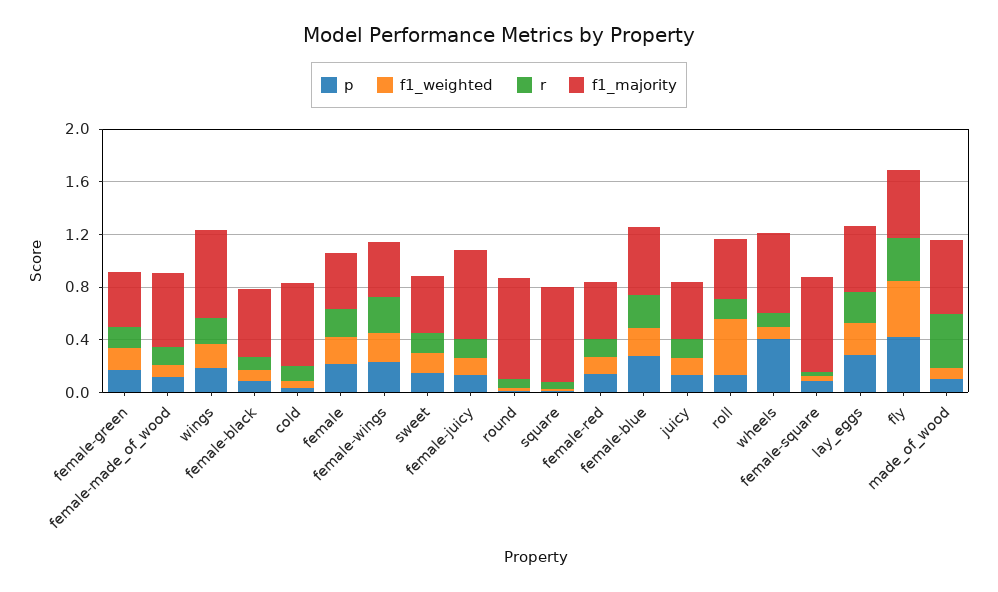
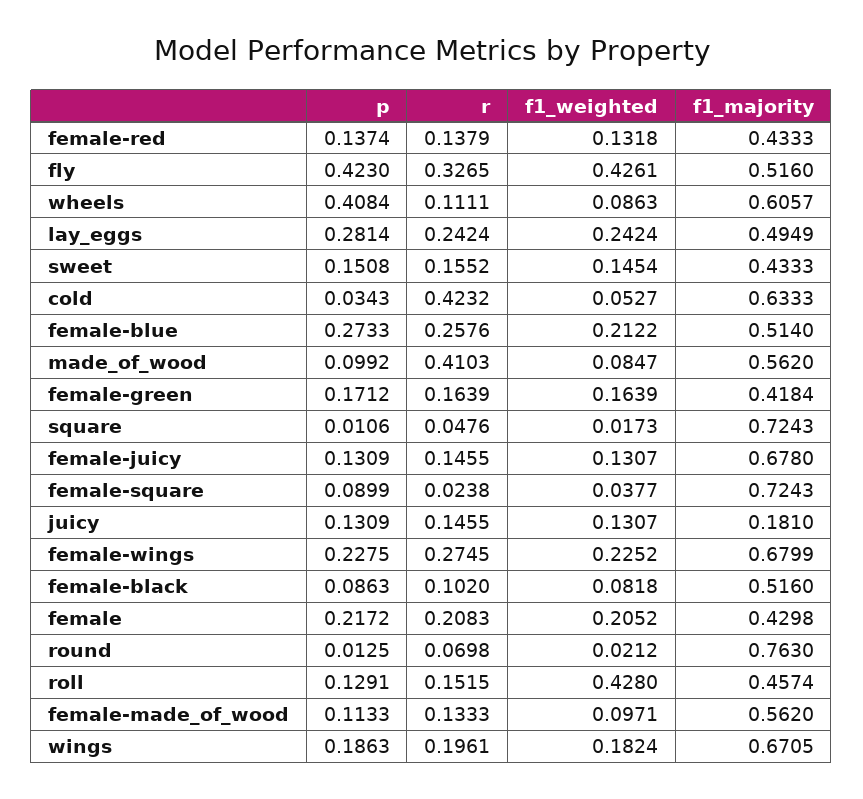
  {
    "p": {
      "female-green": 0.1712,
      "female-made_of_wood": 0.1133,
      "wings": 0.1863,
      "female-black": 0.0863,
      "cold": 0.0343,
      "female": 0.2172,
      "female-wings": 0.2275,
      "sweet": 0.1508,
      "female-juicy": 0.1309,
      "round": 0.0125,
      "square": 0.0106,
      "female-red": 0.1374,
      "female-blue": 0.2733,
      "juicy": 0.1309,
      "roll": 0.1291,
      "wheels": 0.4084,
      "female-square": 0.0899,
      "lay_eggs": 0.2814,
      "fly": 0.423,
      "made_of_wood": 0.0992
    },
    "f1_weighted": {
      "female-green": 0.1639,
      "female-made_of_wood": 0.0971,
      "wings": 0.1824,
      "female-black": 0.0818,
      "cold": 0.0527,
      "female": 0.2052,
      "female-wings": 0.2252,
      "sweet": 0.1454,
      "female-juicy": 0.1307,
      "round": 0.0212,
      "square": 0.0173,
      "female-red": 0.1318,
      "female-blue": 0.2122,
      "juicy": 0.1307,
      "roll": 0.428,
      "wheels": 0.0863,
      "female-square": 0.0377,
      "lay_eggs": 0.2424,
      "fly": 0.4261,
      "made_of_wood": 0.0847
    },
    "r": {
      "female-green": 0.1639,
      "female-made_of_wood": 0.1333,
      "wings": 0.1961,
      "female-black": 0.102,
-     "cold": 0.1,
+     "cold": 0.4232,
      "female": 0.2083,
      "female-wings": 0.2745,
      "sweet": 0.1552,
      "female-juicy": 0.1455,
      "round": 0.0698,
      "square": 0.0476,
      "female-red": 0.1379,
      "female-blue": 0.2576,
      "juicy": 0.1455,
      "roll": 0.1515,
      "wheels": 0.1111,
      "female-square": 0.0238,
      "lay_eggs": 0.2424,
      "fly": 0.3265,
      "made_of_wood": 0.4103
    },
    "f1_majority": {
      "female-green": 0.4184,
      "female-made_of_wood": 0.562,
      "wings": 0.6705,
      "female-black": 0.516,
      "cold": 0.6333,
      "female": 0.4298,
-     "female-wings": 0.4,
+     "female-wings": 0.6799,
      "sweet": 0.4333,
      "female-juicy": 0.678,
      "round": 0.763,
      "square": 0.7243,
      "female-red": 0.4333,
      "female-blue": 0.514,
-     "juicy": 0.4,
+     "juicy": 0.181,
      "roll": 0.4574,
      "wheels": 0.6057,
      "female-square": 0.7243,
      "lay_eggs": 0.4949,
      "fly": 0.516,
      "made_of_wood": 0.562
    }
  }

